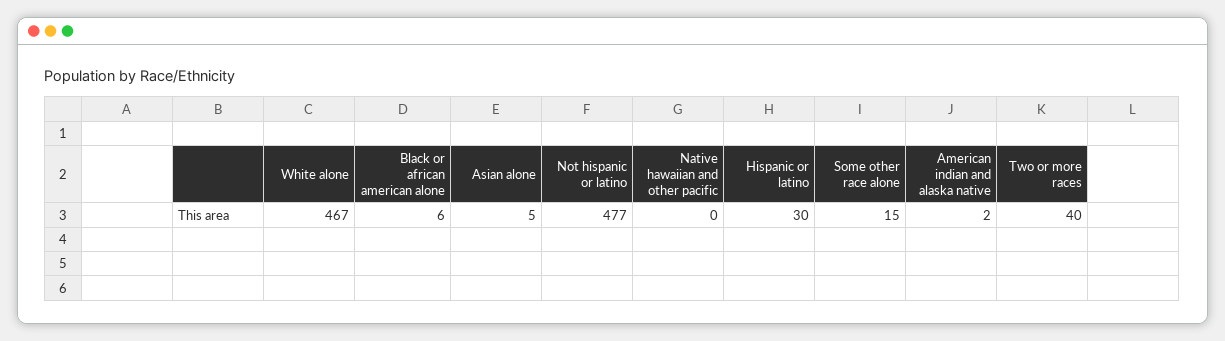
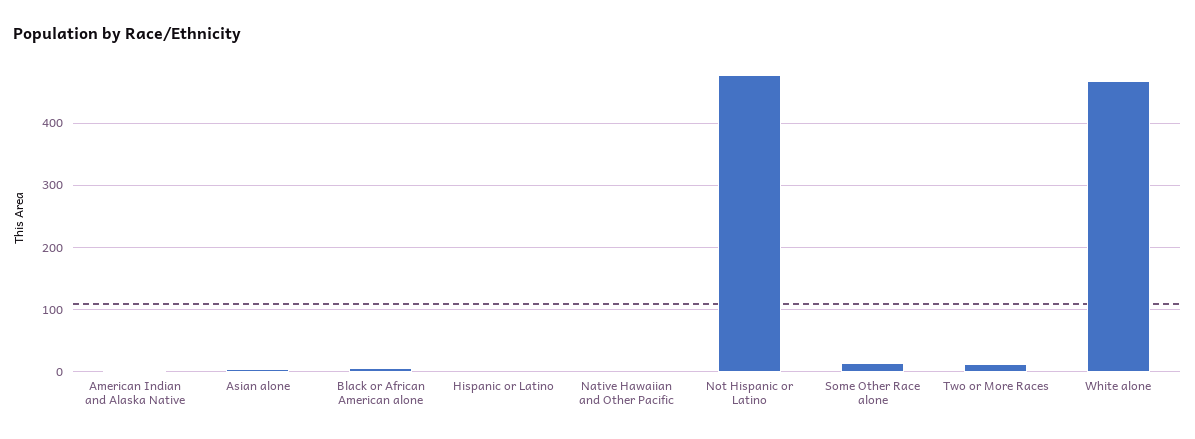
  {
    "White alone": 467,
    "Black or african american alone": 6,
    "Asian alone": 5,
    "Not hispanic or latino": 477,
    "Native hawaiian and other pacific": 0,
-   "Hispanic or latino": 30,
+   "Hispanic or latino": 0,
    "Some other race alone": 15,
    "American indian and alaska native": 2,
-   "Two or more races": 40
+   "Two or more races": 10
  }

